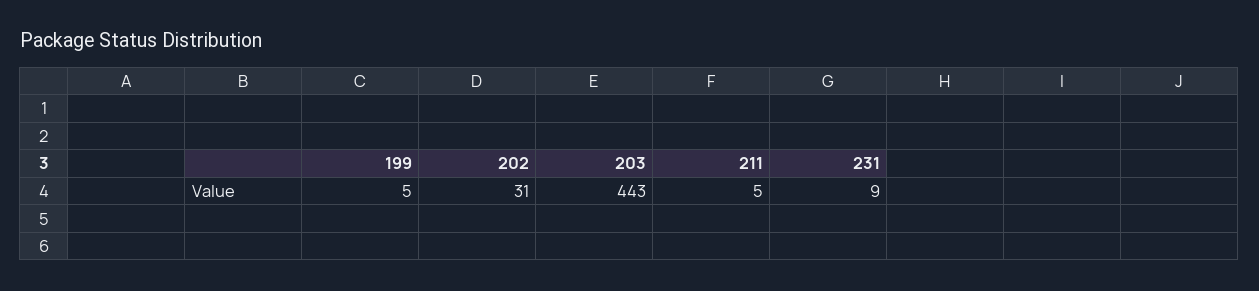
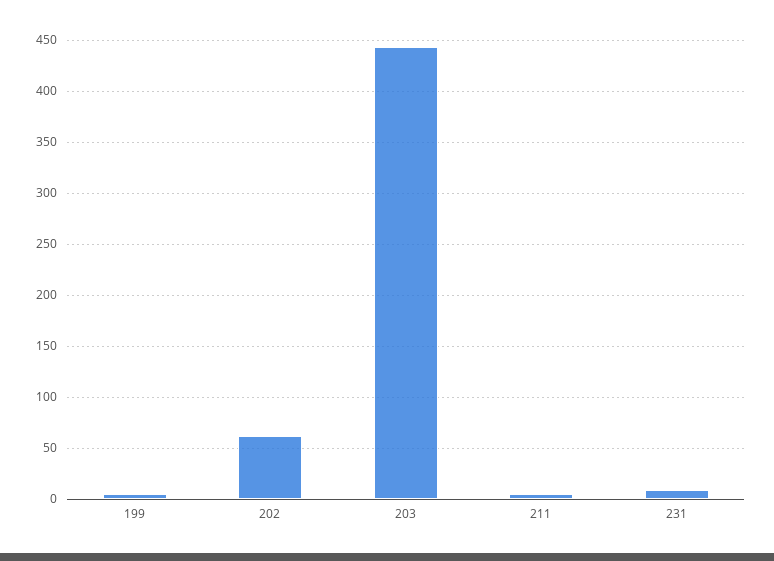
  {
    "199": 5,
-   "202": 31,
+   "202": 60,
    "203": 443,
    "211": 5,
    "231": 9
  }

